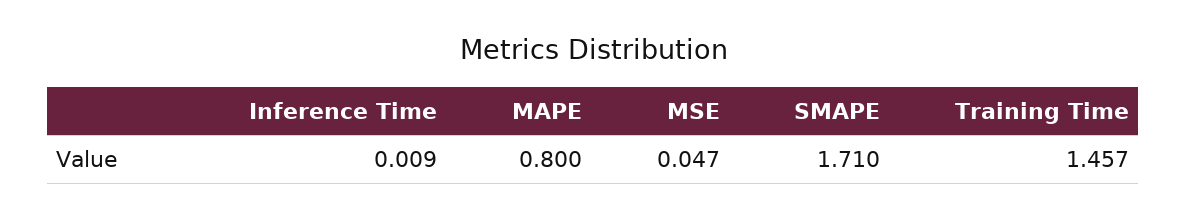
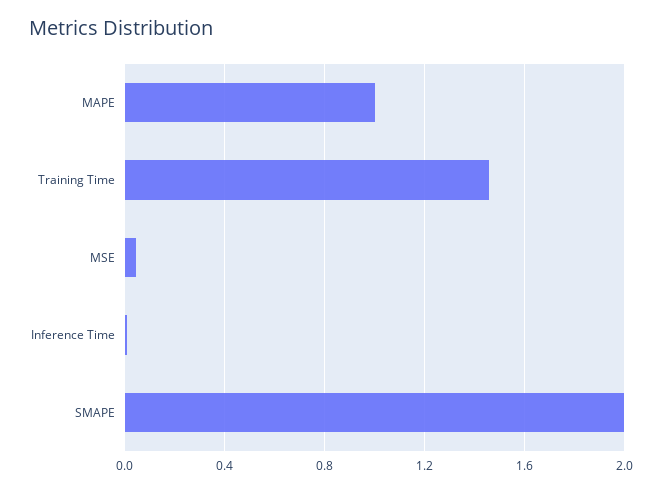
  {
    "Inference Time": 0.009,
-   "MAPE": 0.8,
+   "MAPE": 1,
    "MSE": 0.047,
-   "SMAPE": 1.71,
+   "SMAPE": 2,
    "Training Time": 1.457
  }

